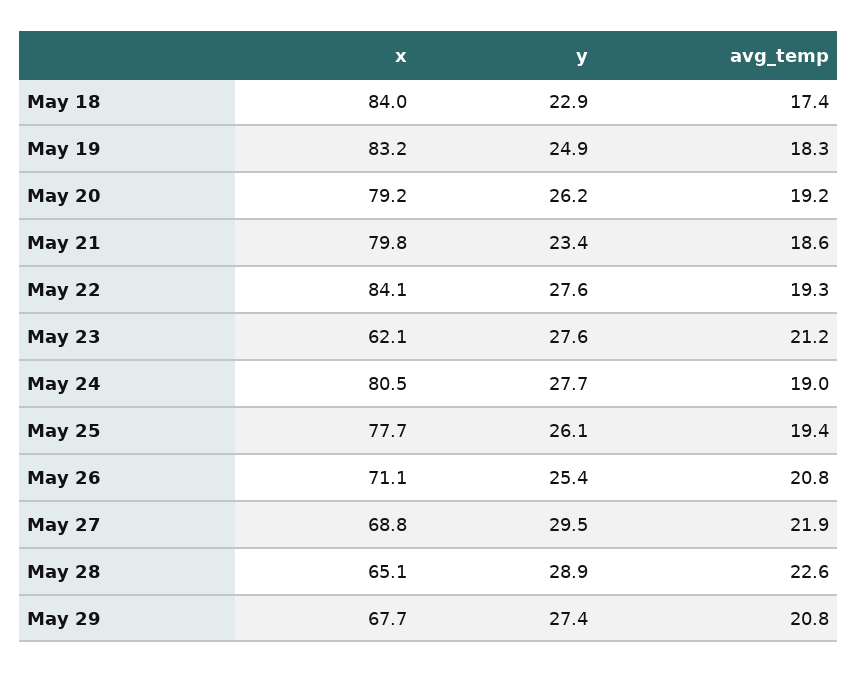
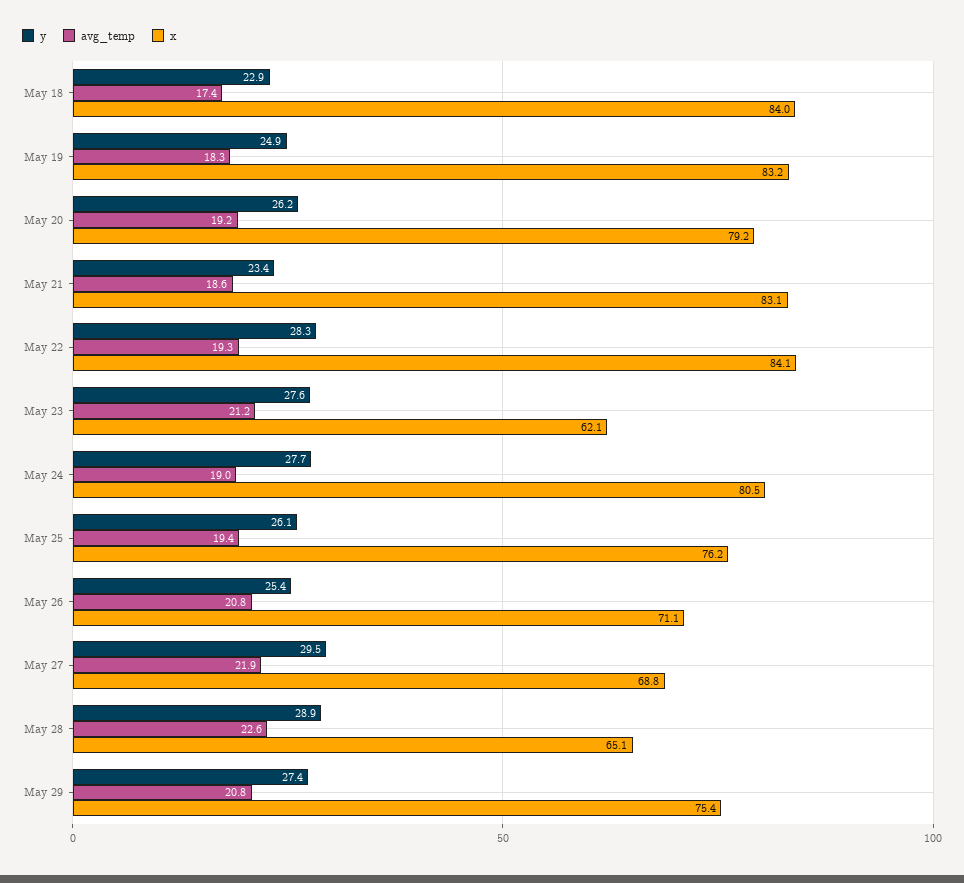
  {
    "x": {
      "May 18": 84,
      "May 19": 83.2,
      "May 20": 79.2,
-     "May 21": 79.8,
+     "May 21": 83.1,
      "May 22": 84.1,
      "May 23": 62.1,
      "May 24": 80.5,
-     "May 25": 77.7,
+     "May 25": 76.2,
      "May 26": 71.1,
      "May 27": 68.8,
      "May 28": 65.1,
-     "May 29": 67.7
+     "May 29": 75.4
    },
    "y": {
      "May 18": 22.9,
      "May 19": 24.9,
      "May 20": 26.2,
      "May 21": 23.4,
-     "May 22": 27.6,
+     "May 22": 28.3,
      "May 23": 27.6,
      "May 24": 27.7,
      "May 25": 26.1,
      "May 26": 25.4,
      "May 27": 29.5,
      "May 28": 28.9,
      "May 29": 27.4
    },
    "avg_temp": {
      "May 18": 17.4,
      "May 19": 18.3,
      "May 20": 19.2,
      "May 21": 18.6,
      "May 22": 19.3,
      "May 23": 21.2,
      "May 24": 19,
      "May 25": 19.4,
      "May 26": 20.8,
      "May 27": 21.9,
      "May 28": 22.6,
      "May 29": 20.8
    }
  }

